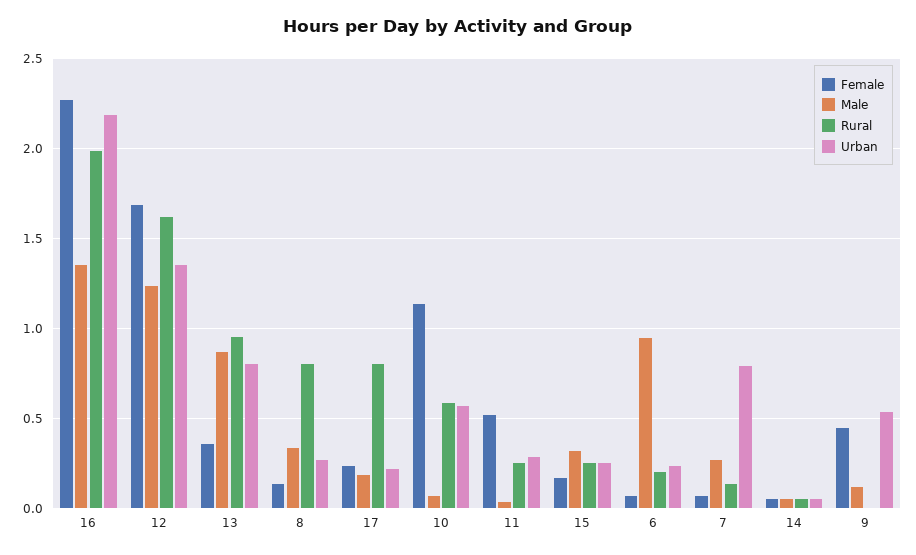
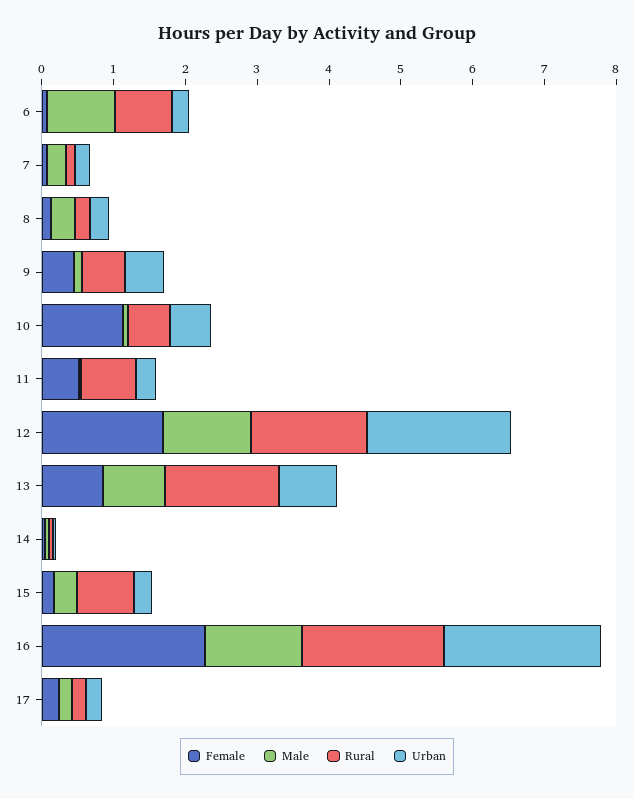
  {
    "Female": {
      "16": 2.25,
      "12": 1.7,
-     "13": 0.35,
+     "13": 0.8,
      "8": 0.15,
      "17": 0.25,
      "10": 1.15,
      "11": 0.5,
      "15": 0.15,
      "6": 0.05,
      "7": 0.05,
      "14": 0.05,
      "9": 0.45
    },
    "Male": {
      "16": 1.35,
      "12": 1.25,
      "13": 0.85,
      "8": 0.35,
      "17": 0.2,
      "10": 0.05,
      "11": 0.05,
      "15": 0.3,
      "6": 0.95,
      "7": 0.25,
      "14": 0.05,
      "9": 0.1
    },
    "Rural": {
      "16": 2,
      "12": 1.6,
-     "13": 0.95,
+     "13": 1.6,
-     "8": 0.8,
+     "8": 0.2,
-     "17": 0.8,
+     "17": 0.2,
      "10": 0.6,
-     "11": 0.25,
+     "11": 0.8,
-     "15": 0.25,
+     "15": 0.8,
-     "6": 0.2,
+     "6": 0.8,
      "7": 0.15,
      "14": 0.05,
-     "9": 0
+     "9": 0.6
    },
    "Urban": {
      "16": 2.2,
-     "12": 1.35,
+     "12": 2,
      "13": 0.8,
      "8": 0.25,
      "17": 0.2,
      "10": 0.55,
      "11": 0.3,
      "15": 0.25,
      "6": 0.25,
-     "7": 0.8,
+     "7": 0.2,
      "14": 0.05,
      "9": 0.55
    }
  }

